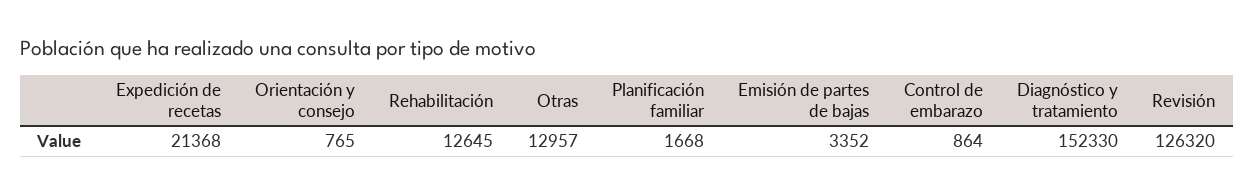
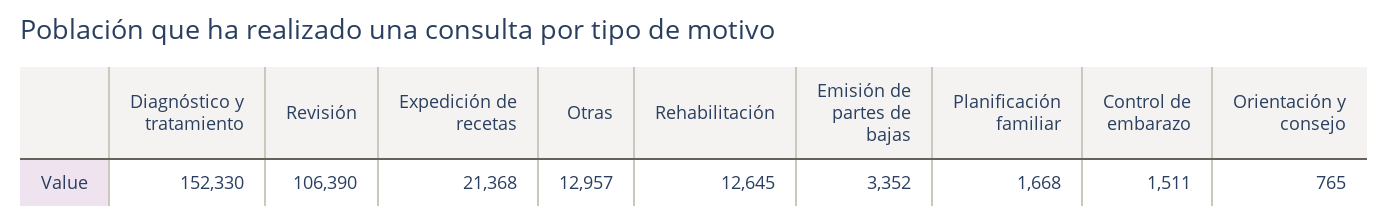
  {
    "Expedición de recetas": 21368,
    "Orientación y consejo": 765,
    "Rehabilitación": 12645,
    "Otras": 12957,
    "Planificación familiar": 1668,
    "Emisión de partes de bajas": 3352,
-   "Control de embarazo": 864,
+   "Control de embarazo": 1511,
    "Diagnóstico y tratamiento": 152330,
-   "Revisión": 126320
+   "Revisión": 106390
  }

